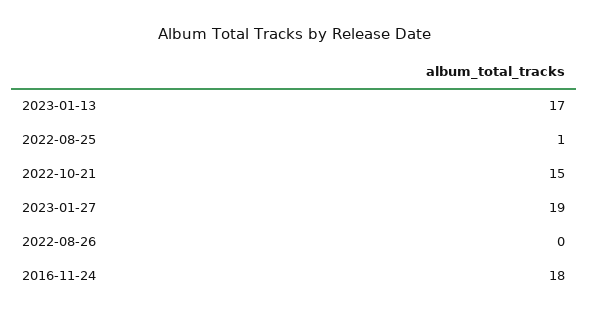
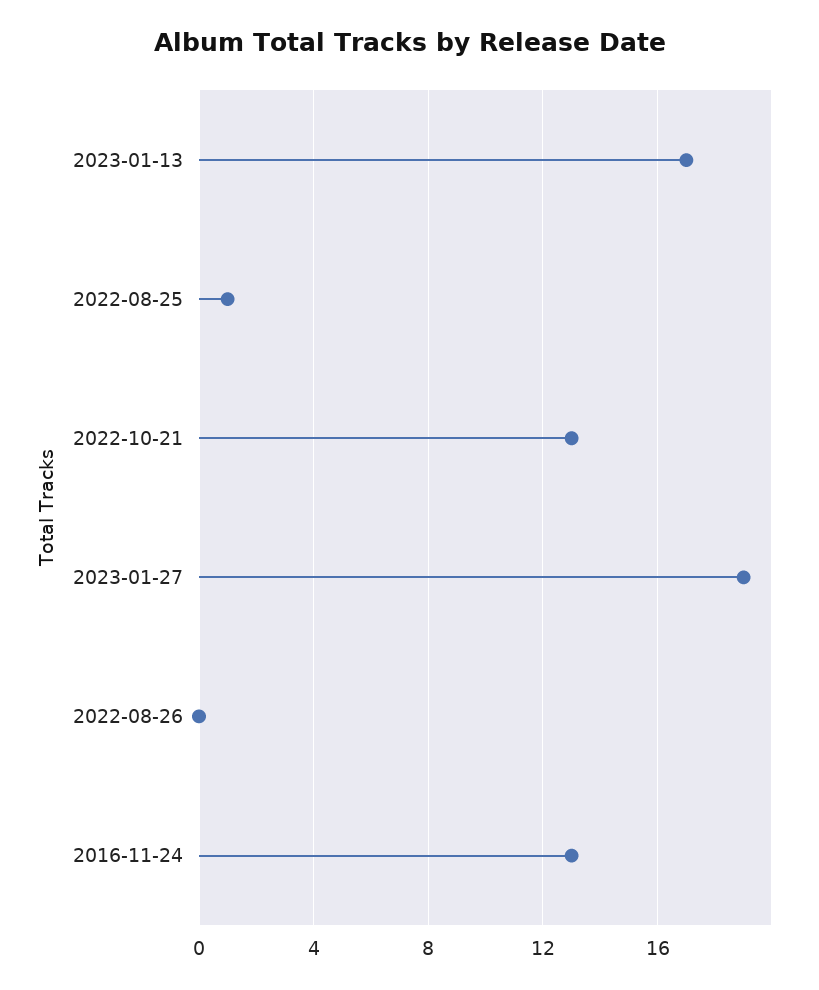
  {
    "2023-01-13": 17,
    "2022-08-25": 1,
-   "2022-10-21": 15,
+   "2022-10-21": 13,
    "2023-01-27": 19,
    "2022-08-26": 0,
-   "2016-11-24": 18
+   "2016-11-24": 13
  }

